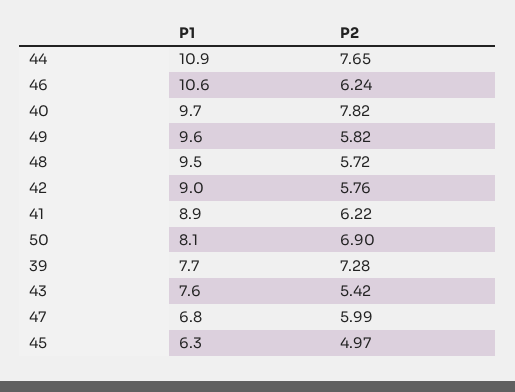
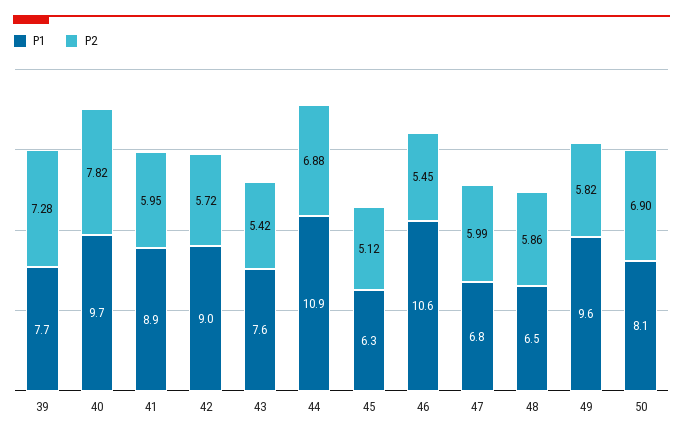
  {
    "P1": {
      "44": 10.9,
      "46": 10.6,
      "40": 9.7,
      "49": 9.6,
-     "48": 9.5,
+     "48": 6.5,
      "42": 9,
      "41": 8.9,
      "50": 8.1,
      "39": 7.7,
      "43": 7.6,
      "47": 6.8,
      "45": 6.3
    },
    "P2": {
-     "44": 7.65,
+     "44": 6.88,
-     "46": 6.24,
+     "46": 5.45,
      "40": 7.82,
      "49": 5.82,
-     "48": 5.72,
+     "48": 5.86,
-     "42": 5.76,
+     "42": 5.72,
-     "41": 6.22,
+     "41": 5.95,
      "50": 6.9,
      "39": 7.28,
      "43": 5.42,
      "47": 5.99,
-     "45": 4.97
+     "45": 5.12
    }
  }

